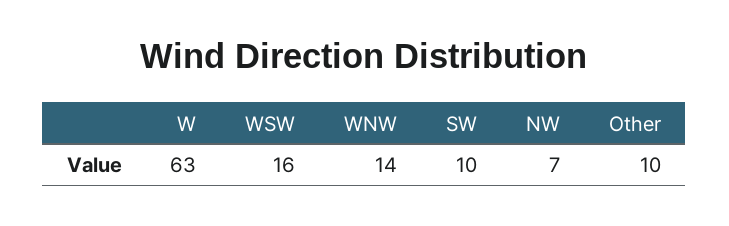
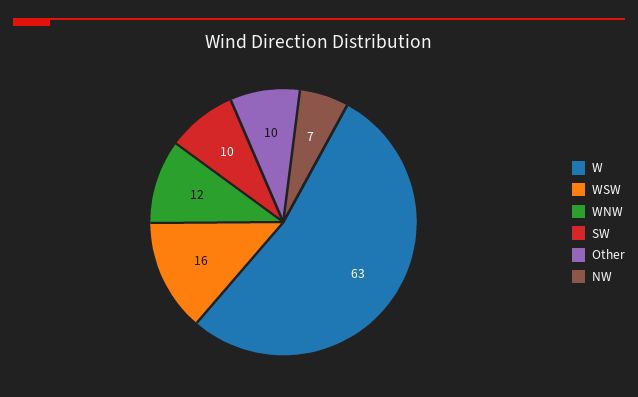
  {
    "W": 63,
    "WSW": 16,
-   "WNW": 14,
+   "WNW": 12,
    "SW": 10,
    "NW": 7,
    "Other": 10
  }

